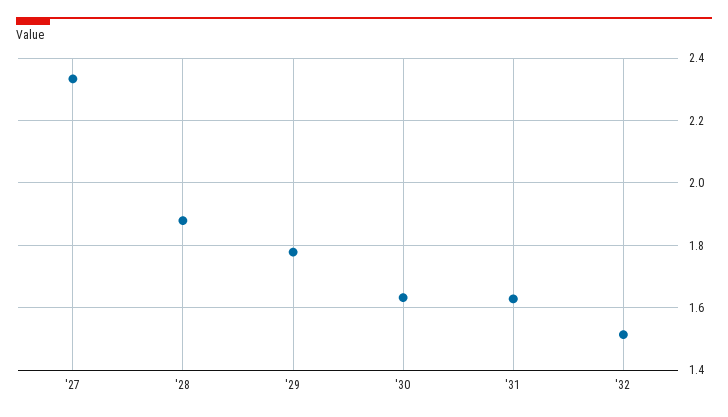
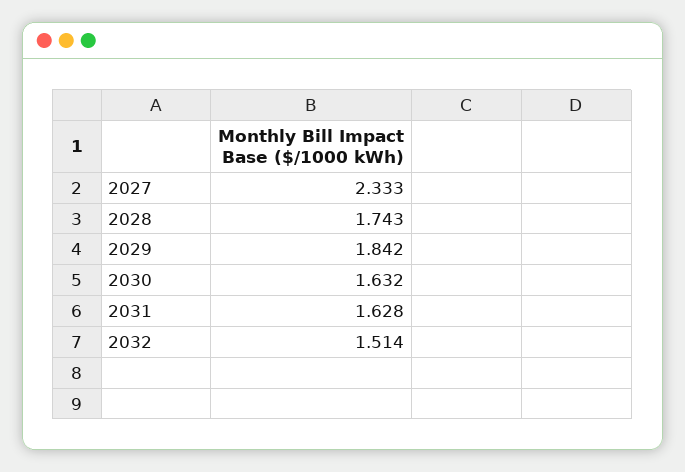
  {
    "'27": 2.333,
-   "'28": 1.88,
+   "'28": 1.743,
-   "'29": 1.78,
+   "'29": 1.842,
    "'30": 1.632,
    "'31": 1.628,
    "'32": 1.514
  }

